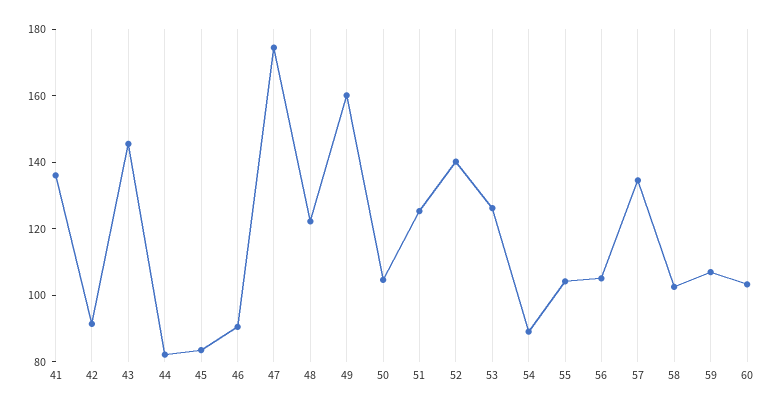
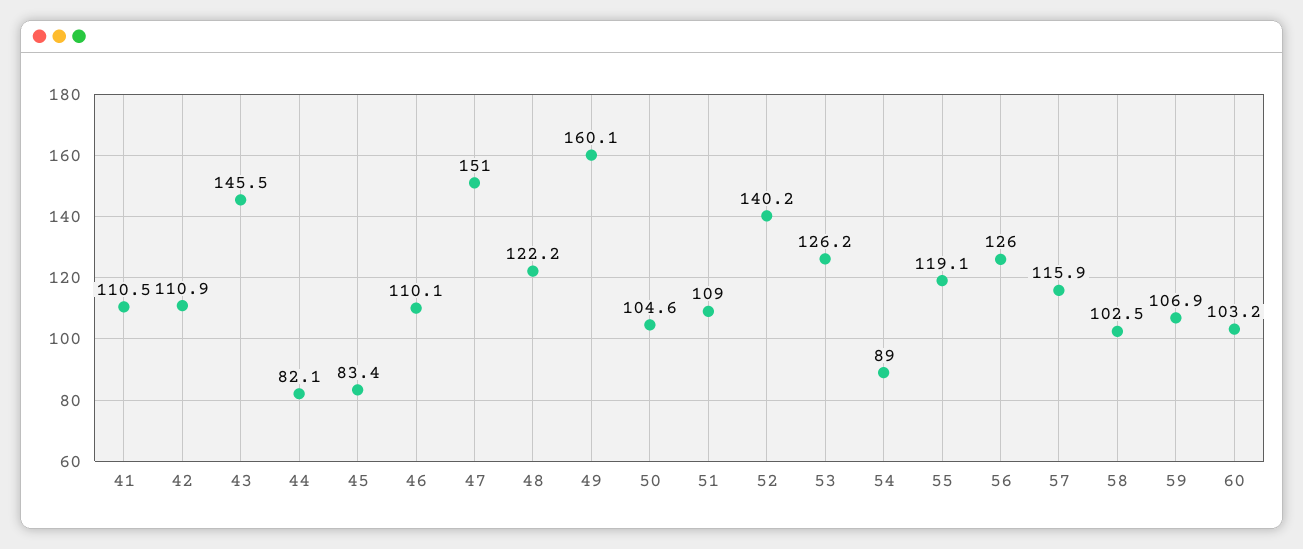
  {
-   "41": 135,
+   "41": 110.5,
-   "42": 90,
+   "42": 110.9,
    "43": 145.5,
    "44": 82.1,
    "45": 83.4,
-   "46": 90,
+   "46": 110.1,
-   "47": 175,
+   "47": 151,
    "48": 122.2,
    "49": 160.1,
    "50": 104.6,
-   "51": 125,
+   "51": 109,
    "52": 140.2,
    "53": 126.2,
    "54": 89,
-   "55": 105,
+   "55": 119.1,
-   "56": 105,
+   "56": 126,
-   "57": 135,
+   "57": 115.9,
    "58": 102.5,
    "59": 106.9,
    "60": 103.2
  }

